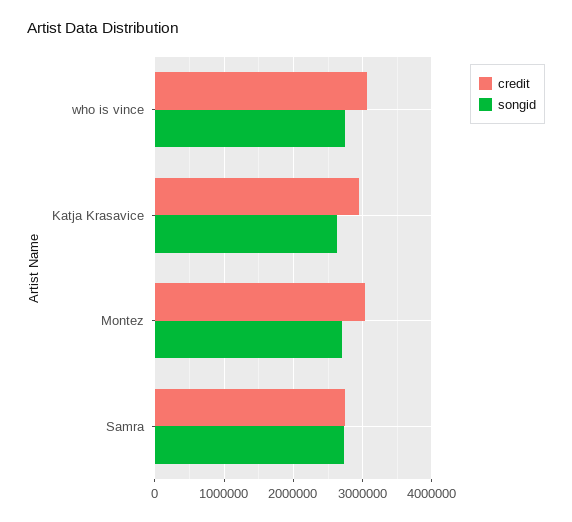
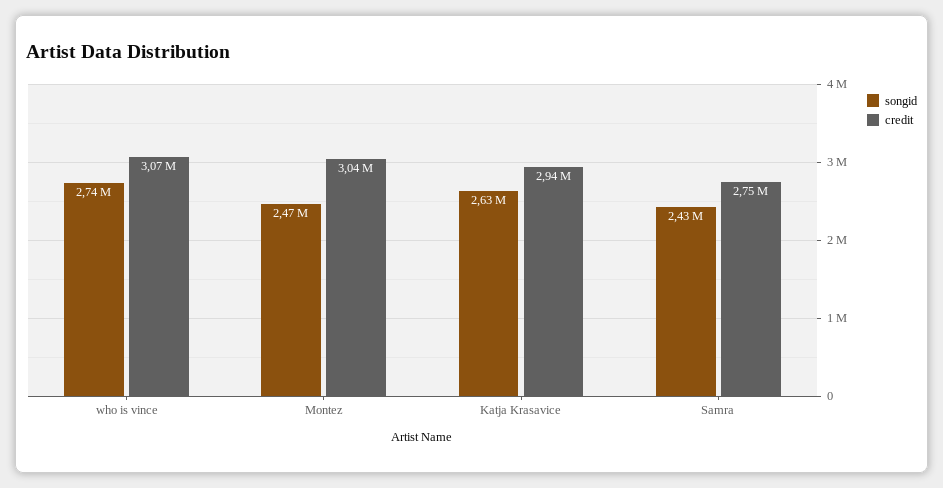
  {
    "credit": {
      "who is vince": 3070000,
      "Katja Krasavice": 2940000,
      "Montez": 3040000,
      "Samra": 2750000
    },
    "songid": {
      "who is vince": 2740000,
      "Katja Krasavice": 2630000,
-     "Montez": 2700000,
+     "Montez": 2470000,
-     "Samra": 2700000
+     "Samra": 2430000
    }
  }

